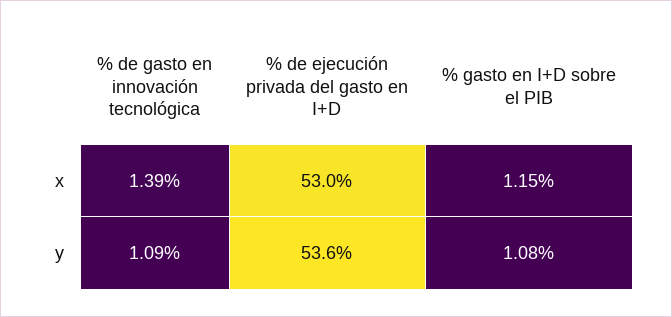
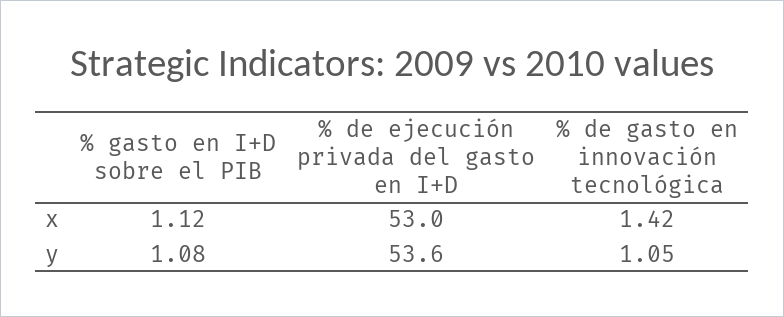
  {
    "% de gasto en innovación tecnológica": {
-     "x": 1.39,
+     "x": 1.42,
-     "y": 1.09
+     "y": 1.05
    },
    "% de ejecución privada del gasto en I+D": {
      "x": 53,
      "y": 53.6
    },
    "% gasto en I+D sobre el PIB": {
-     "x": 1.15,
+     "x": 1.12,
      "y": 1.08
    }
  }

